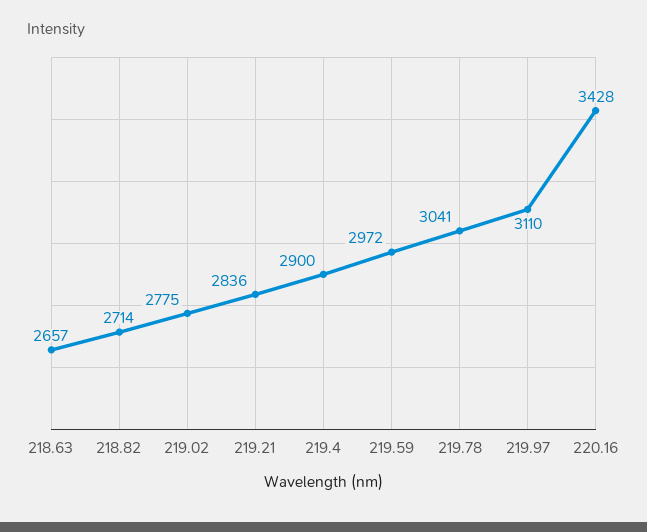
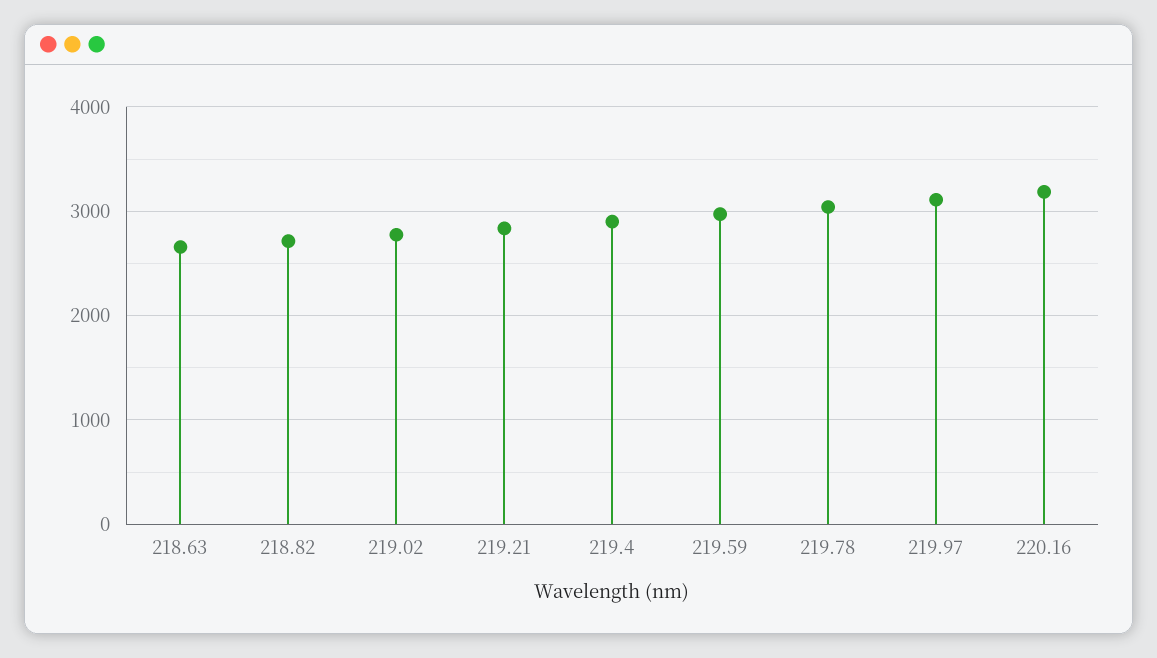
  {
    "218.63": 2657,
    "218.82": 2714,
    "219.02": 2775,
    "219.21": 2836,
    "219.4": 2900,
    "219.59": 2972,
    "219.78": 3041,
    "219.97": 3110,
-   "220.16": 3428
+   "220.16": 3200
  }

